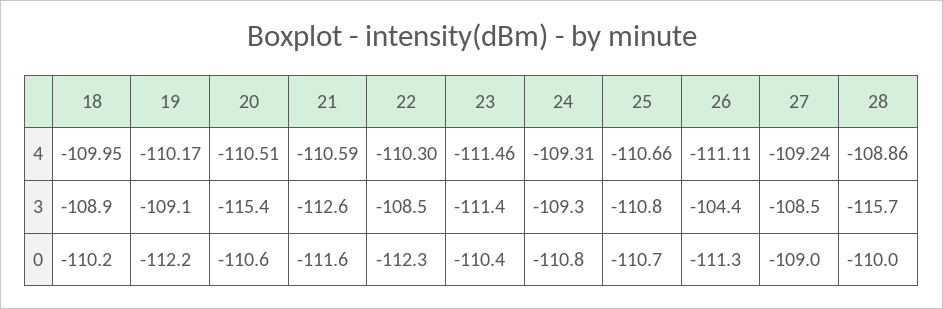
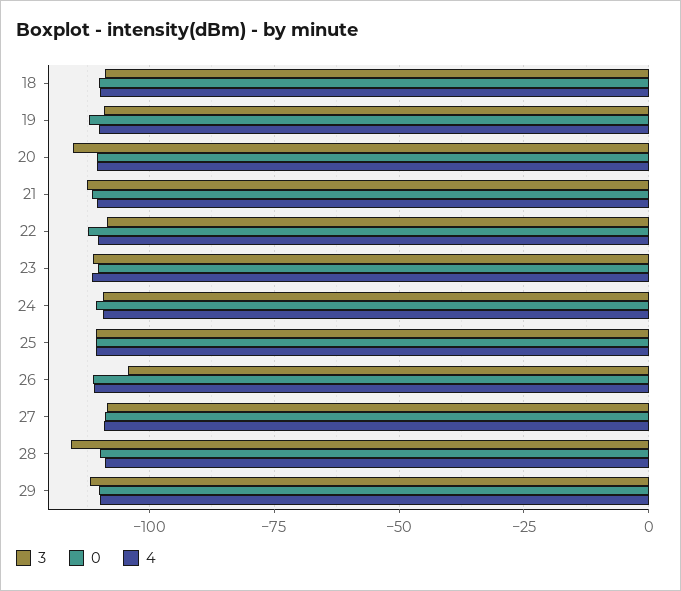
  {
    "4": {
      "18": -109.95,
      "19": -110.17,
      "20": -110.51,
      "21": -110.59,
      "22": -110.3,
      "23": -111.46,
      "24": -109.31,
      "25": -110.66,
      "26": -111.11,
      "27": -109.24,
-     "28": -108.86
+     "28": -108.86,
+     "29": -110
    },
    "3": {
      "18": -108.9,
      "19": -109.1,
      "20": -115.4,
      "21": -112.6,
      "22": -108.5,
      "23": -111.4,
      "24": -109.3,
      "25": -110.8,
      "26": -104.4,
      "27": -108.5,
-     "28": -115.7
+     "28": -115.7,
+     "29": -112.5
    },
    "0": {
      "18": -110.2,
      "19": -112.2,
      "20": -110.6,
      "21": -111.6,
      "22": -112.3,
      "23": -110.4,
      "24": -110.8,
      "25": -110.7,
      "26": -111.3,
      "27": -109,
-     "28": -110
+     "28": -110,
+     "29": -110
    }
  }

